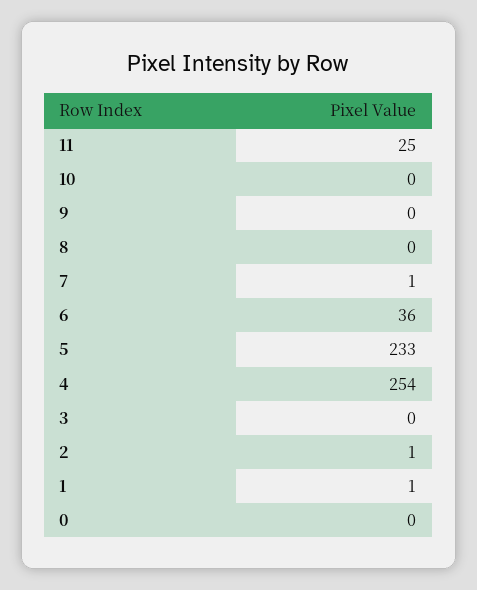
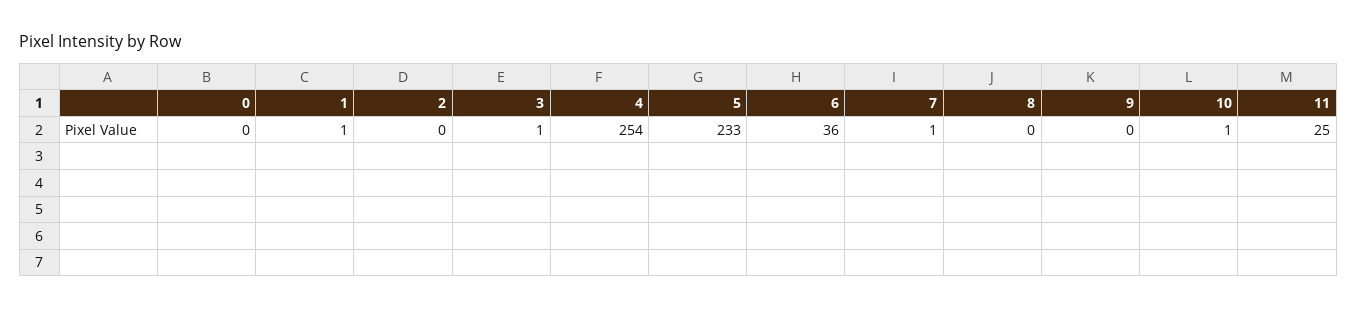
  {
    "11": 25,
-   "10": 0,
+   "10": 1,
    "9": 0,
    "8": 0,
    "7": 1,
    "6": 36,
    "5": 233,
    "4": 254,
-   "3": 0,
+   "3": 1,
-   "2": 1,
+   "2": 0,
    "1": 1,
    "0": 0
  }

